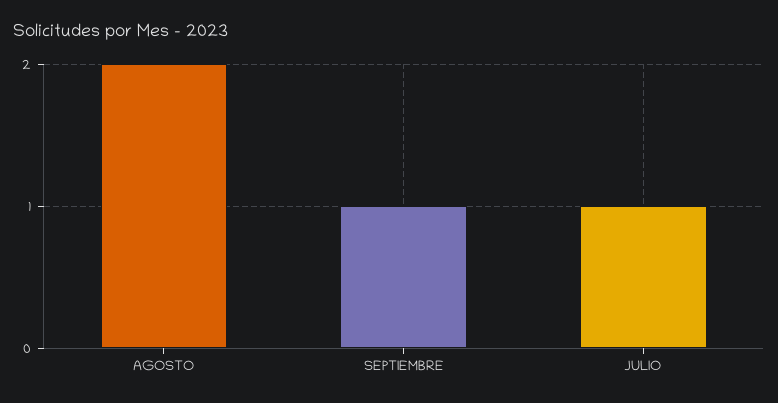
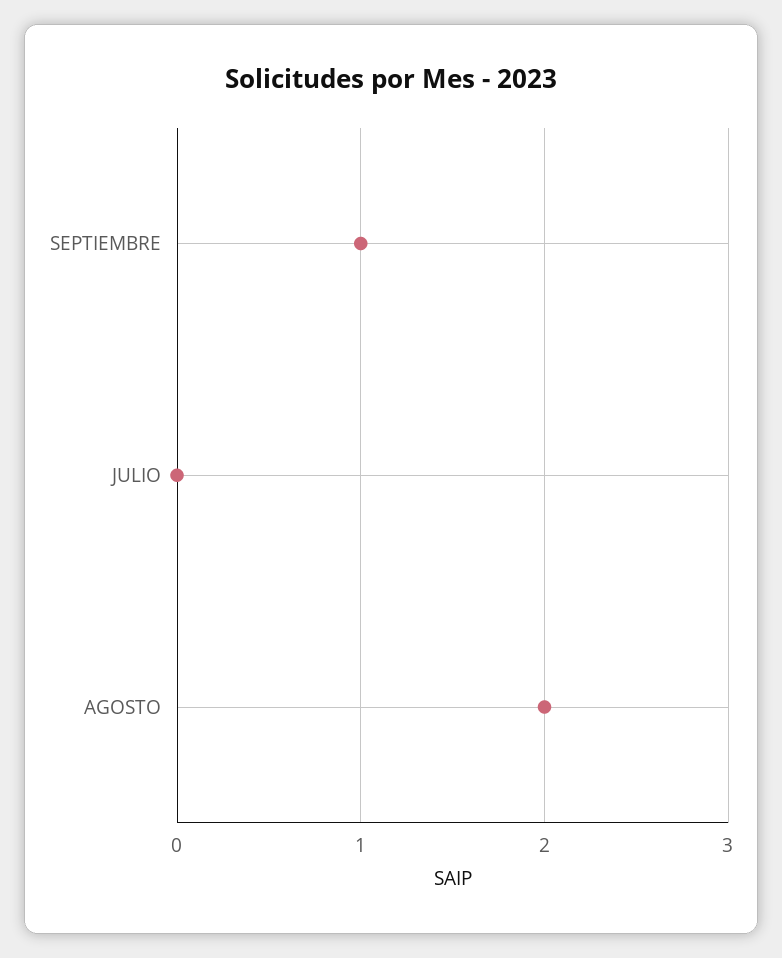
  {
    "AGOSTO": 2,
    "SEPTIEMBRE": 1,
-   "JULIO": 1
+   "JULIO": 0
  }

